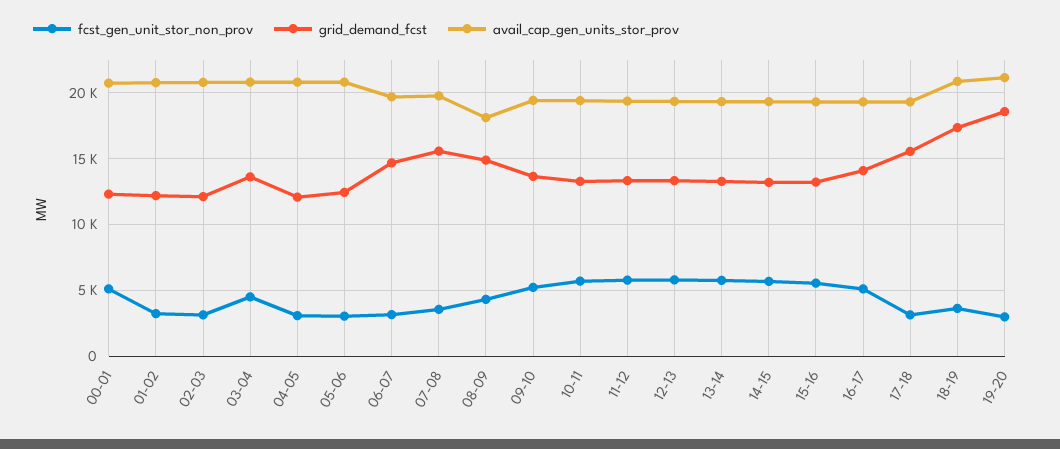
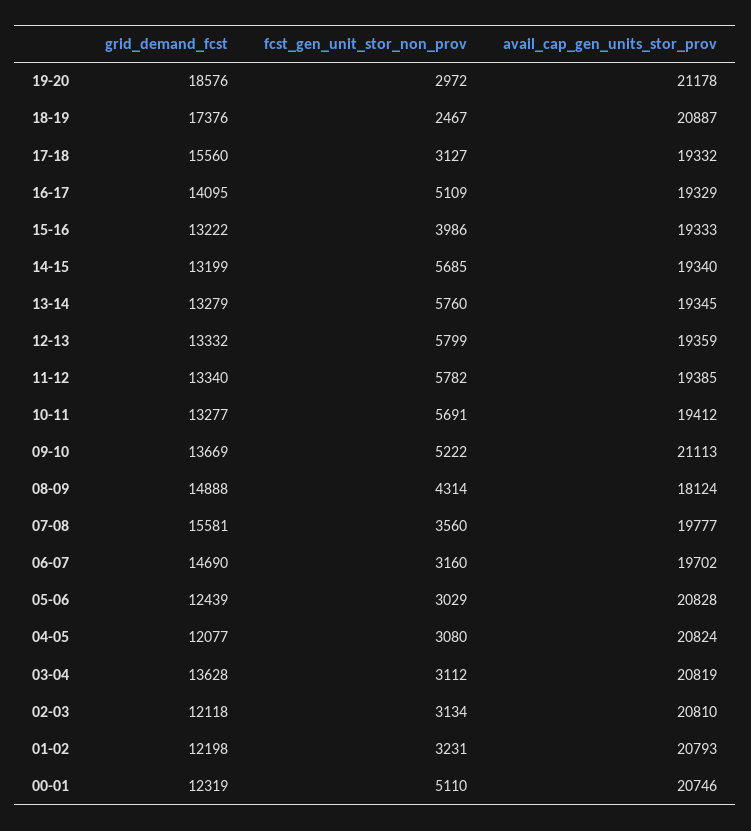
  {
    "fcst_gen_unit_stor_non_prov": {
      "00-01": 5110,
      "01-02": 3231,
      "02-03": 3134,
-     "03-04": 4500,
+     "03-04": 3112,
      "04-05": 3080,
      "05-06": 3029,
      "06-07": 3160,
      "07-08": 3560,
      "08-09": 4314,
      "09-10": 5222,
      "10-11": 5691,
      "11-12": 5782,
      "12-13": 5799,
      "13-14": 5760,
      "14-15": 5685,
-     "15-16": 5500,
+     "15-16": 3986,
      "16-17": 5109,
      "17-18": 3127,
-     "18-19": 3500,
+     "18-19": 2467,
      "19-20": 2972
    },
    "grid_demand_fcst": {
      "00-01": 12319,
      "01-02": 12198,
      "02-03": 12118,
      "03-04": 13628,
      "04-05": 12077,
      "05-06": 12439,
      "06-07": 14690,
      "07-08": 15581,
      "08-09": 14888,
      "09-10": 13669,
      "10-11": 13277,
      "11-12": 13340,
      "12-13": 13332,
      "13-14": 13279,
      "14-15": 13199,
      "15-16": 13222,
      "16-17": 14095,
      "17-18": 15560,
      "18-19": 17376,
      "19-20": 18576
    },
    "avail_cap_gen_units_stor_prov": {
      "00-01": 20746,
      "01-02": 20793,
      "02-03": 20810,
      "03-04": 20819,
      "04-05": 20824,
      "05-06": 20828,
      "06-07": 19702,
      "07-08": 19777,
      "08-09": 18124,
-     "09-10": 19500,
+     "09-10": 21113,
      "10-11": 19412,
      "11-12": 19385,
      "12-13": 19359,
      "13-14": 19345,
      "14-15": 19340,
      "15-16": 19333,
      "16-17": 19329,
      "17-18": 19332,
      "18-19": 20887,
      "19-20": 21178
    }
  }

